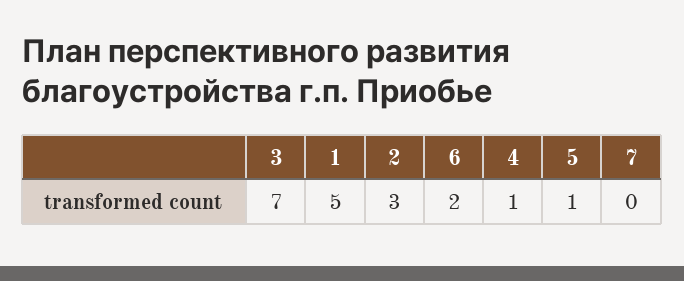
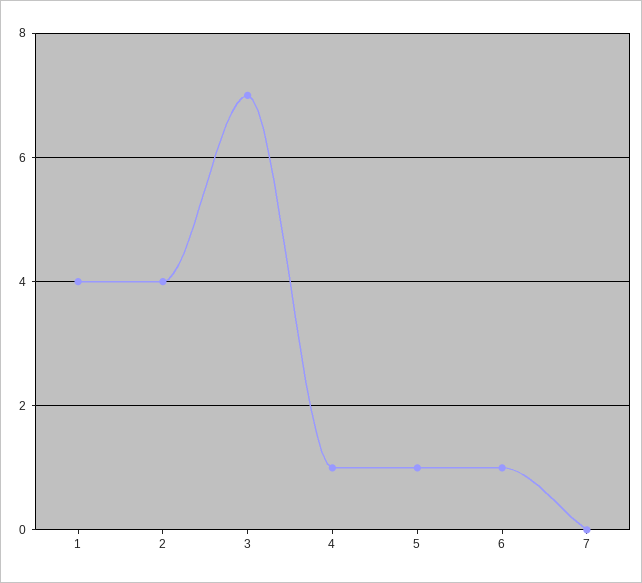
  {
    "3": 7,
-   "1": 5,
+   "1": 4,
-   "2": 3,
+   "2": 4,
-   "6": 2,
+   "6": 1,
    "4": 1,
    "5": 1,
    "7": 0
  }

